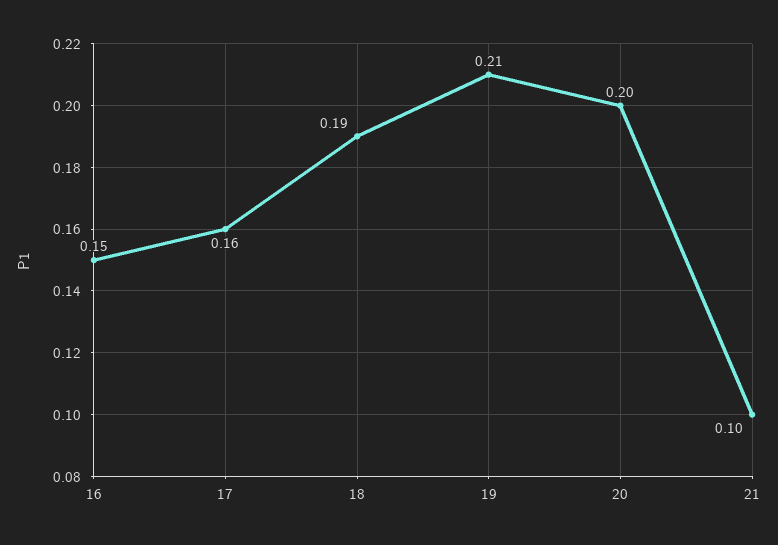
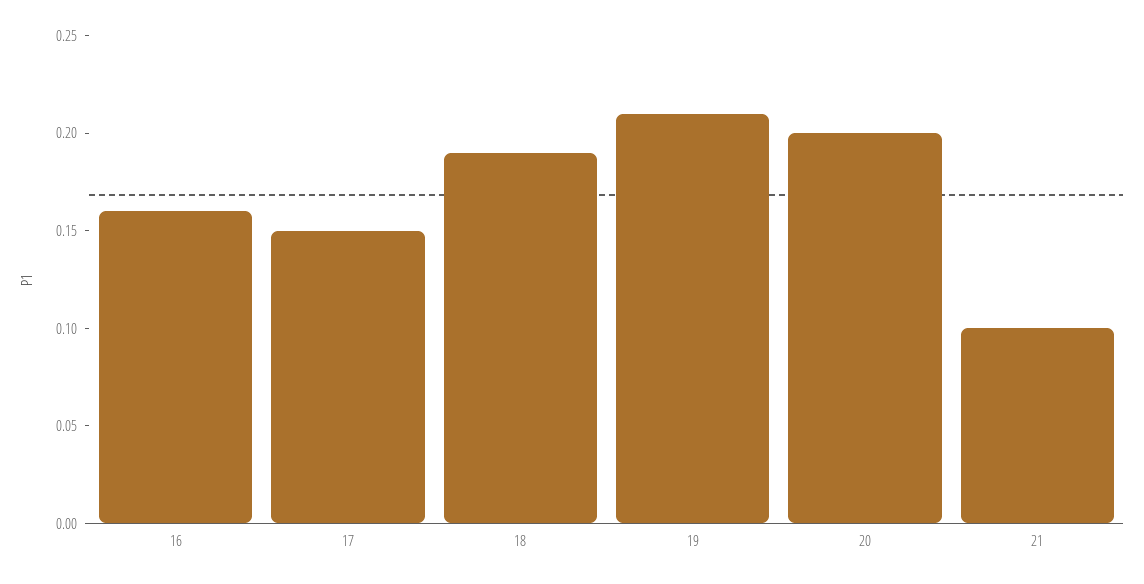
  {
-   "16": 0.15,
+   "16": 0.16,
-   "17": 0.16,
+   "17": 0.15,
    "18": 0.19,
    "19": 0.21,
    "20": 0.2,
    "21": 0.1
  }

